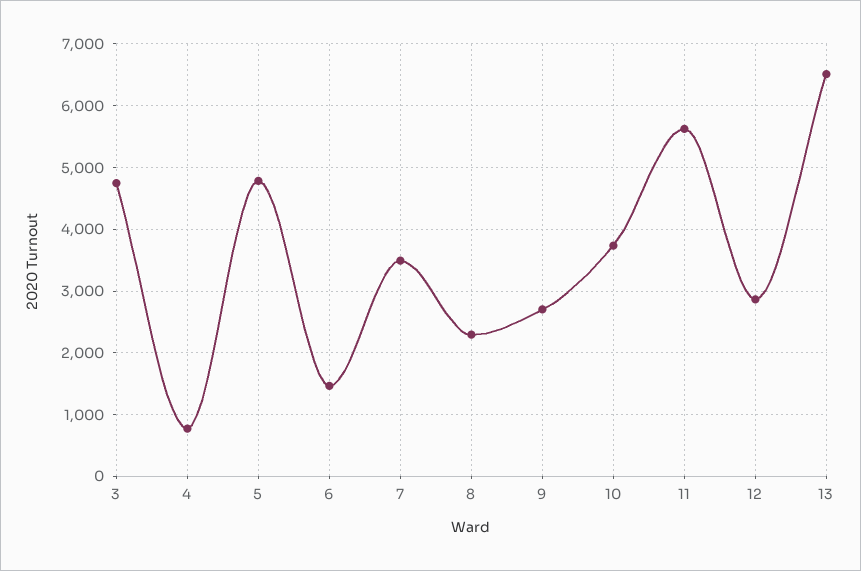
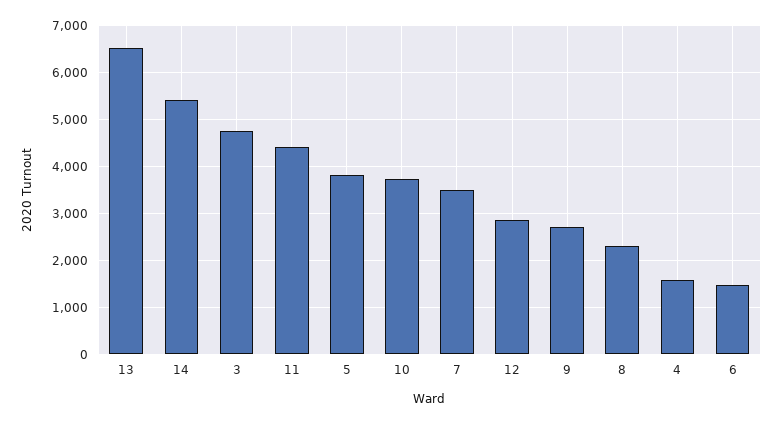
  {
    "3": 4700,
-   "4": 800,
+   "4": 1600,
-   "5": 4800,
+   "5": 3800,
    "6": 1500,
    "7": 3500,
    "8": 2300,
    "9": 2700,
    "10": 3700,
-   "11": 5600,
+   "11": 4400,
    "12": 2900,
-   "13": 6500
+   "13": 6500,
+   "14": 5400
  }

